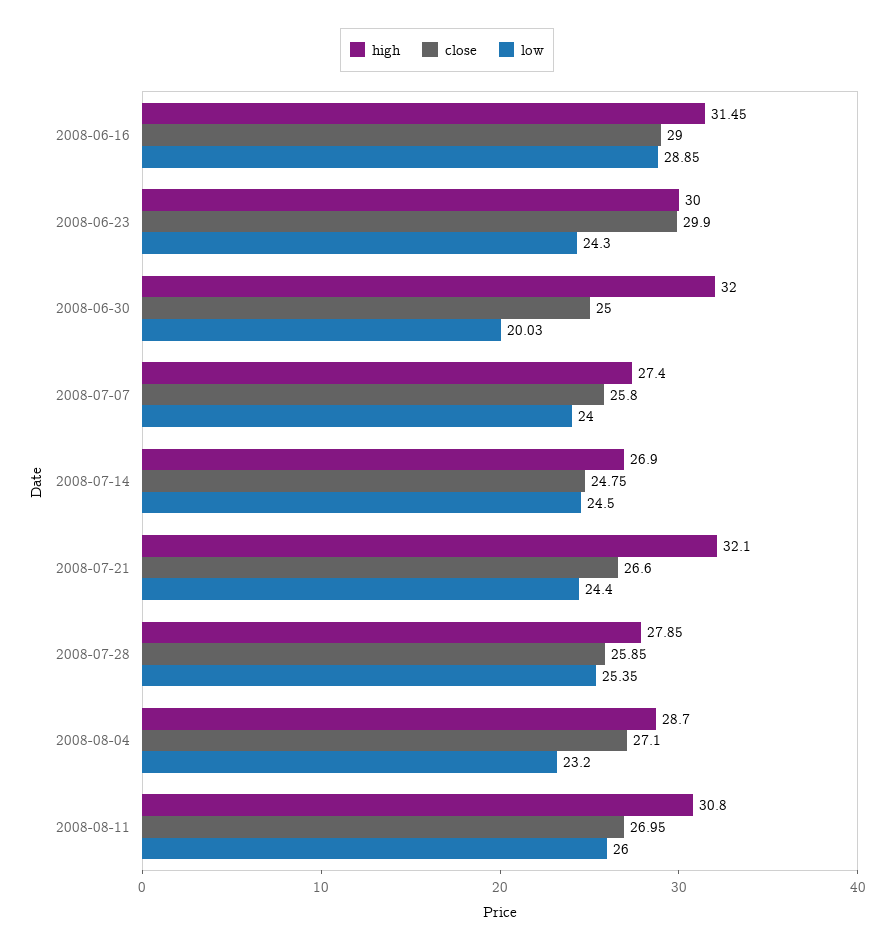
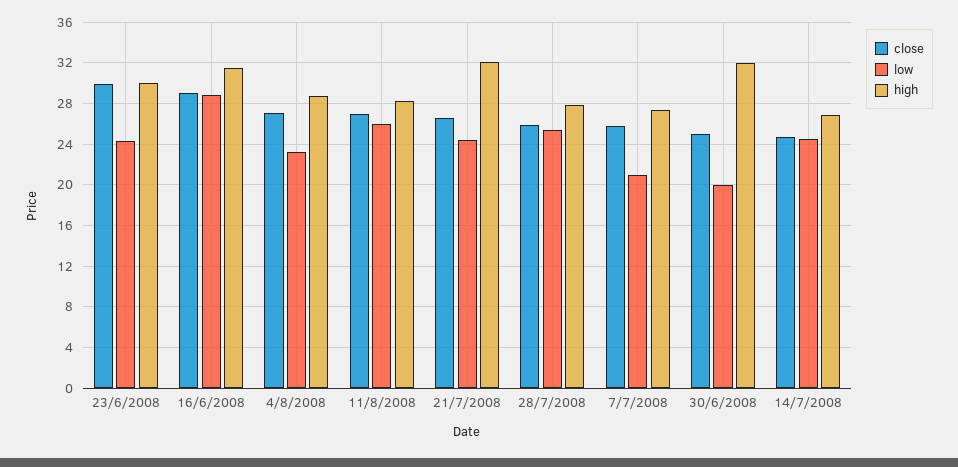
  {
    "high": {
      "2008-06-16": 31.45,
      "2008-06-23": 30,
      "2008-06-30": 32,
      "2008-07-07": 27.4,
      "2008-07-14": 26.9,
      "2008-07-21": 32.1,
      "2008-07-28": 27.85,
      "2008-08-04": 28.7,
-     "2008-08-11": 30.8
+     "2008-08-11": 28
    },
    "close": {
      "2008-06-16": 29,
      "2008-06-23": 29.9,
      "2008-06-30": 25,
      "2008-07-07": 25.8,
      "2008-07-14": 24.75,
      "2008-07-21": 26.6,
      "2008-07-28": 25.85,
      "2008-08-04": 27.1,
      "2008-08-11": 26.95
    },
    "low": {
      "2008-06-16": 28.85,
      "2008-06-23": 24.3,
      "2008-06-30": 20.03,
-     "2008-07-07": 24,
+     "2008-07-07": 21,
      "2008-07-14": 24.5,
      "2008-07-21": 24.4,
      "2008-07-28": 25.35,
      "2008-08-04": 23.2,
      "2008-08-11": 26
    }
  }

